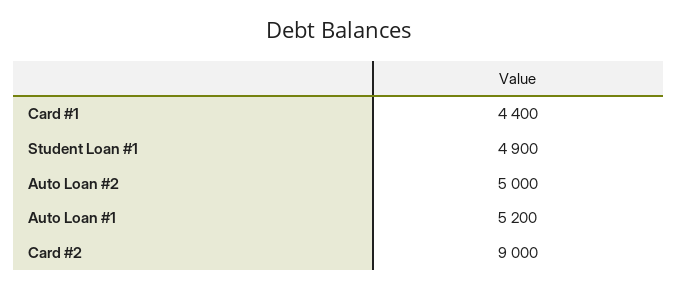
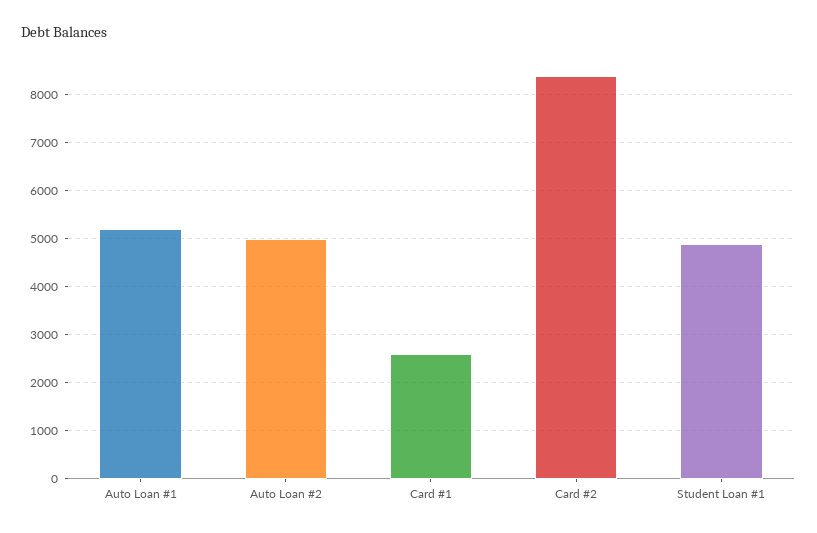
  {
-   "Card #1": 4400,
+   "Card #1": 2600,
    "Student Loan #1": 4900,
    "Auto Loan #2": 5000,
    "Auto Loan #1": 5200,
-   "Card #2": 9000
+   "Card #2": 8400
  }

